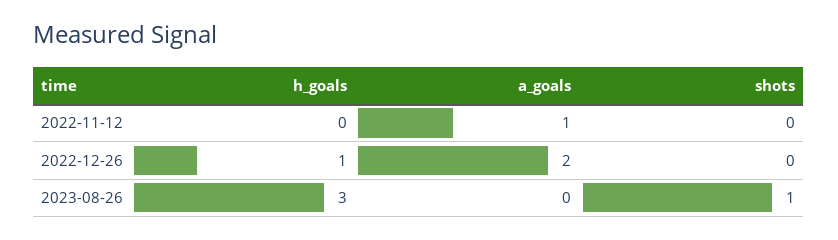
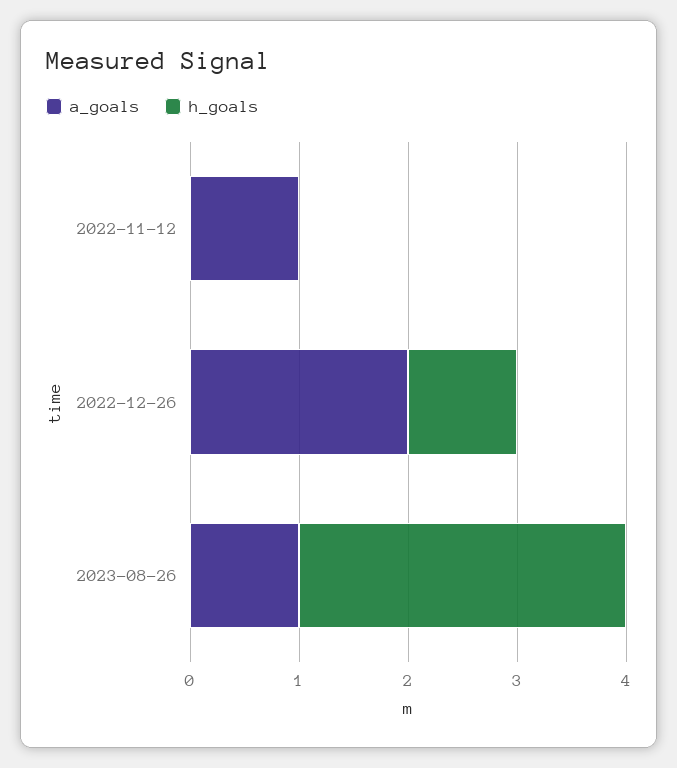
  {
    "h_goals": {
      "2022-11-12": 0,
      "2022-12-26": 1,
      "2023-08-26": 3
    },
    "a_goals": {
      "2022-11-12": 1,
      "2022-12-26": 2,
-     "2023-08-26": 0
+     "2023-08-26": 1
-   },
+   }
-   "shots": {
-     "2022-11-12": 0,
-     "2022-12-26": 0,
-     "2023-08-26": 1
-   }
  }

